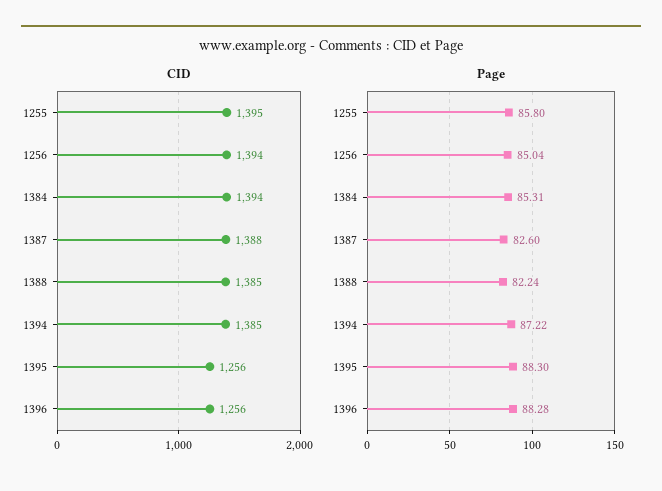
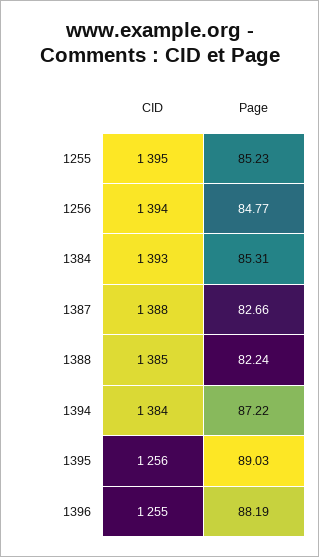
  {
    "CID": {
      "1255": 1395,
      "1256": 1394,
-     "1384": 1394,
+     "1384": 1393,
      "1387": 1388,
      "1388": 1385,
-     "1394": 1385,
+     "1394": 1384,
      "1395": 1256,
-     "1396": 1256
+     "1396": 1255
    },
    "Page": {
-     "1255": 85.8,
+     "1255": 85.23,
-     "1256": 85.04,
+     "1256": 84.77,
      "1384": 85.31,
-     "1387": 82.6,
+     "1387": 82.66,
      "1388": 82.24,
      "1394": 87.22,
-     "1395": 88.3,
+     "1395": 89.03,
-     "1396": 88.28
+     "1396": 88.19
    }
  }

